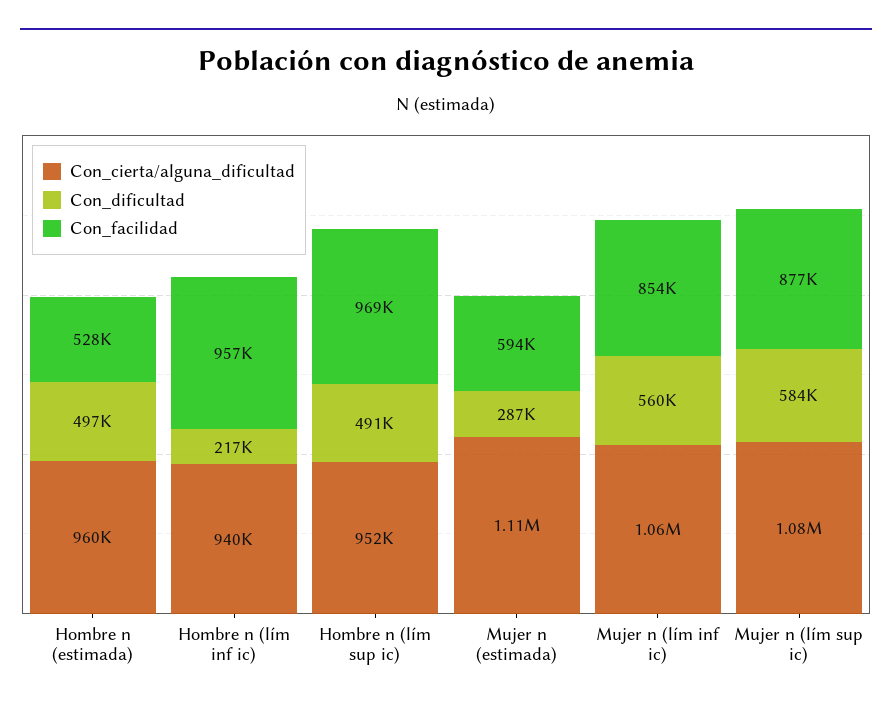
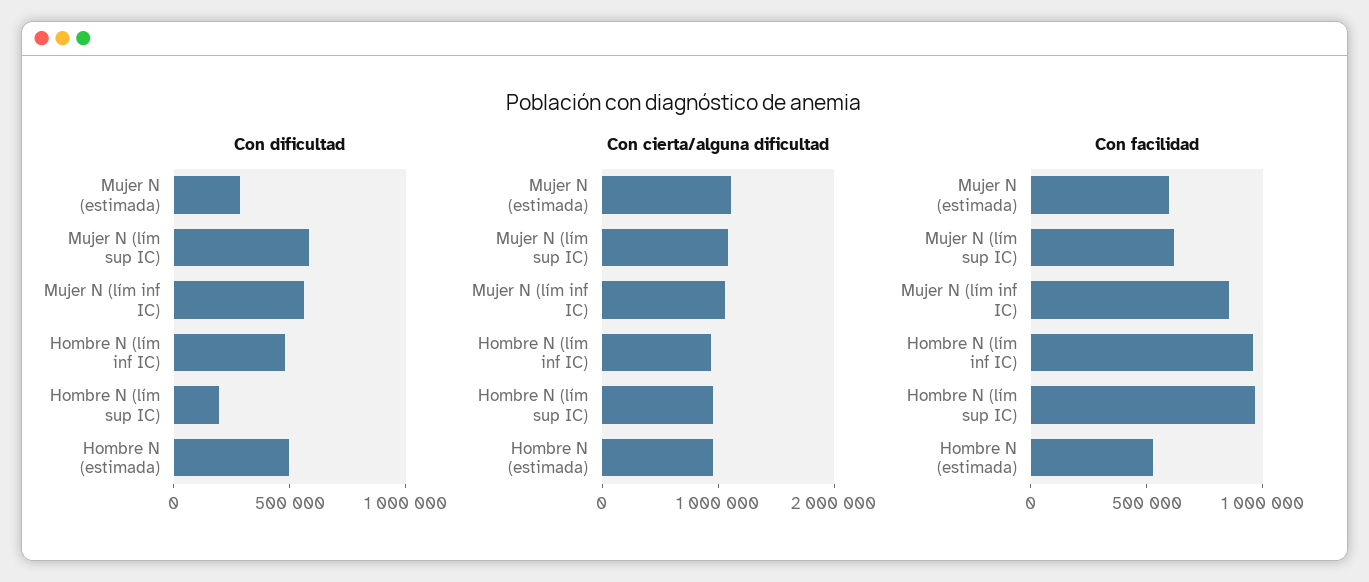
  {
    "Con_cierta/alguna_dificultad": {
      "Hombre n (estimada)": 960000,
      "Hombre n (lím inf ic)": 940000,
      "Hombre n (lím sup ic)": 952000,
      "Mujer n (estimada)": 1110000,
      "Mujer n (lím inf ic)": 1060000,
      "Mujer n (lím sup ic)": 1080000
    },
    "Con_dificultad": {
      "Hombre n (estimada)": 497000,
-     "Hombre n (lím inf ic)": 217000,
+     "Hombre n (lím inf ic)": 500000,
-     "Hombre n (lím sup ic)": 491000,
+     "Hombre n (lím sup ic)": 200000,
      "Mujer n (estimada)": 287000,
      "Mujer n (lím inf ic)": 560000,
      "Mujer n (lím sup ic)": 584000
    },
    "Con_facilidad": {
      "Hombre n (estimada)": 528000,
      "Hombre n (lím inf ic)": 957000,
      "Hombre n (lím sup ic)": 969000,
      "Mujer n (estimada)": 594000,
      "Mujer n (lím inf ic)": 854000,
-     "Mujer n (lím sup ic)": 877000
+     "Mujer n (lím sup ic)": 600000
    }
  }

